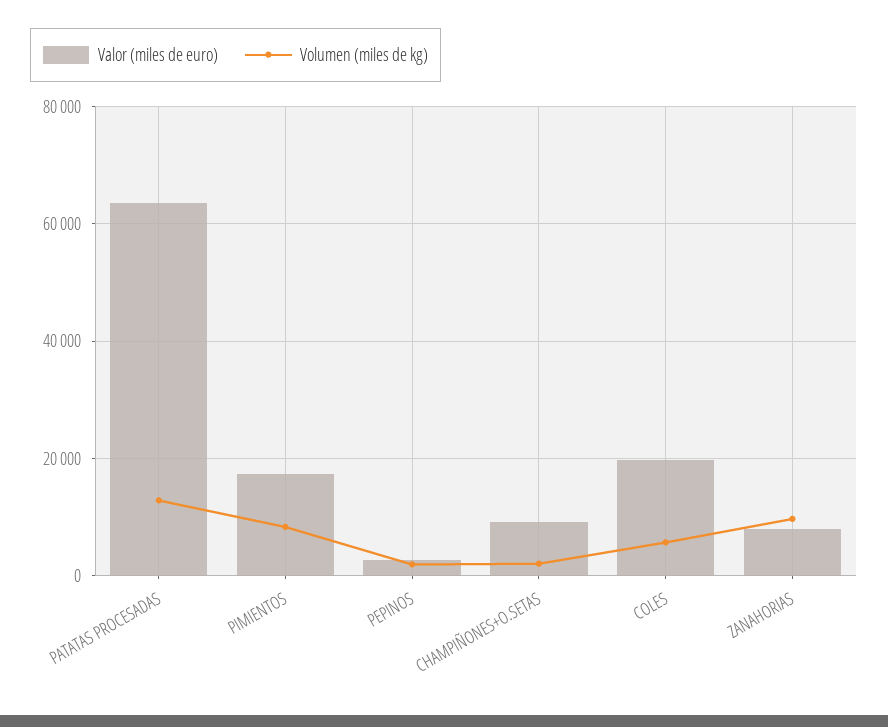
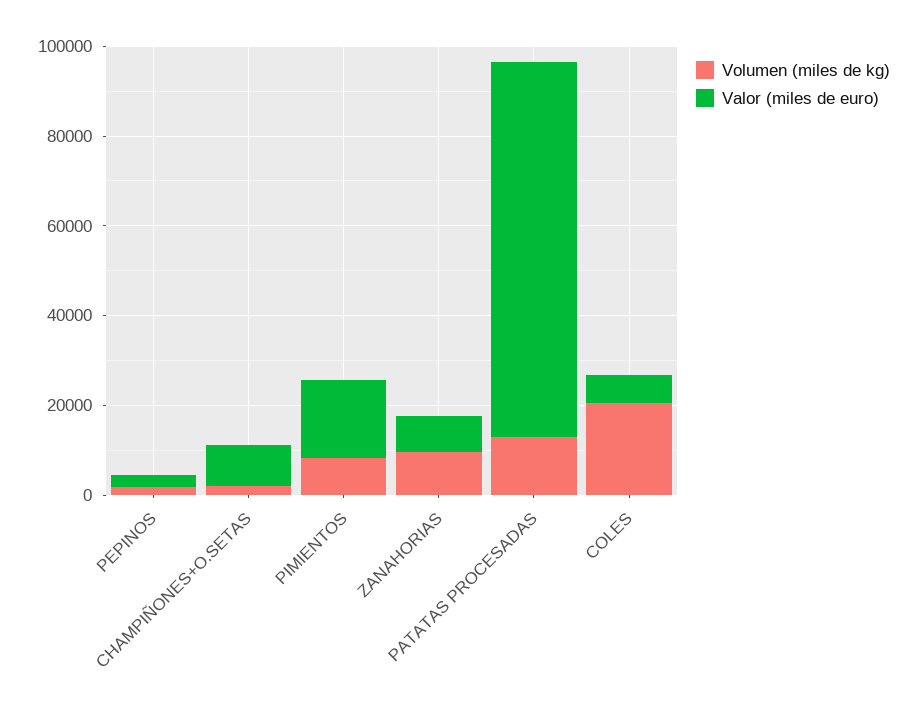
  {
    "Valor (miles de euro)": {
-     "PATATAS PROCESADAS": 64000,
+     "PATATAS PROCESADAS": 85000,
      "PIMIENTOS": 18000,
      "PEPINOS": 2000,
      "CHAMPIÑONES+O.SETAS": 10000,
-     "COLES": 20000,
+     "COLES": 5000,
      "ZANAHORIAS": 8000
    },
    "Volumen (miles de kg)": {
      "PATATAS PROCESADAS": 12000,
      "PIMIENTOS": 8000,
      "PEPINOS": 2000,
      "CHAMPIÑONES+O.SETAS": 2000,
-     "COLES": 6000,
+     "COLES": 20000,
      "ZANAHORIAS": 10000
    }
  }

